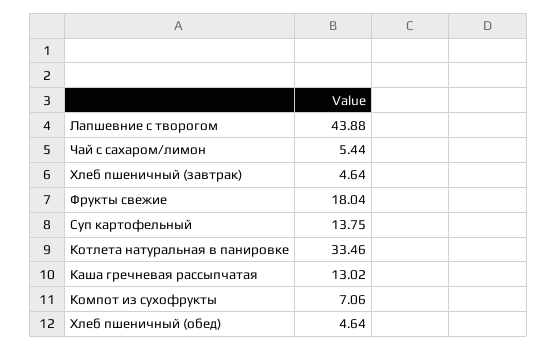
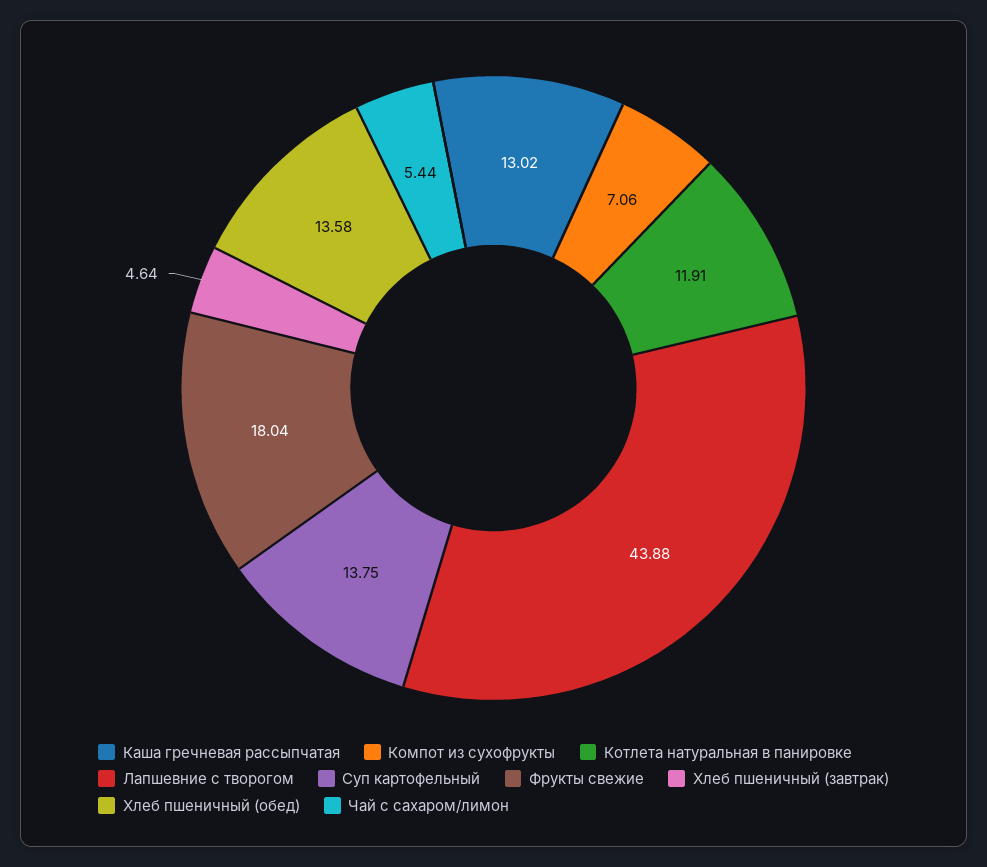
  {
    "Лапшевние с творогом": 43.88,
    "Чай с сахаром/лимон": 5.44,
    "Хлеб пшеничный (завтрак)": 4.64,
    "Фрукты свежие": 18.04,
    "Суп картофельный": 13.75,
-   "Котлета натуральная в панировке": 33.46,
+   "Котлета натуральная в панировке": 11.91,
    "Каша гречневая рассыпчатая": 13.02,
    "Компот из сухофрукты": 7.06,
-   "Хлеб пшеничный (обед)": 4.64
+   "Хлеб пшеничный (обед)": 13.58
  }

